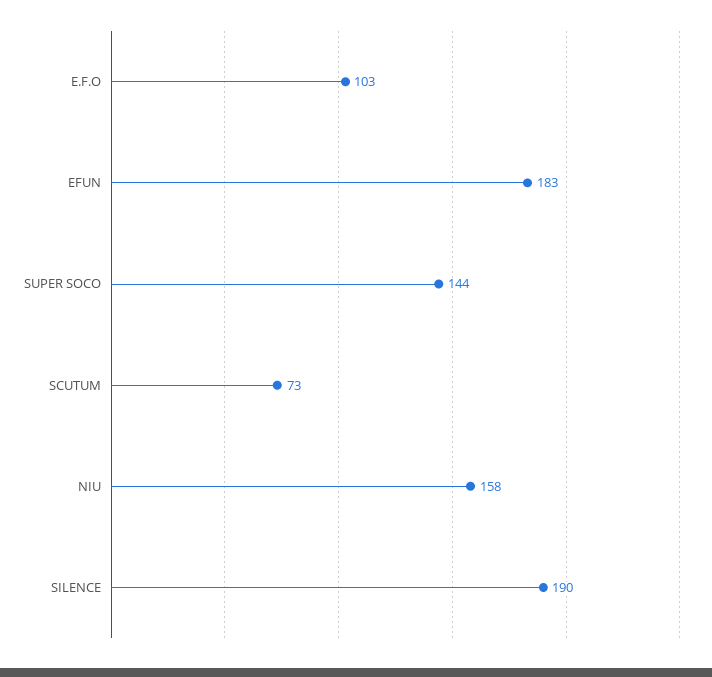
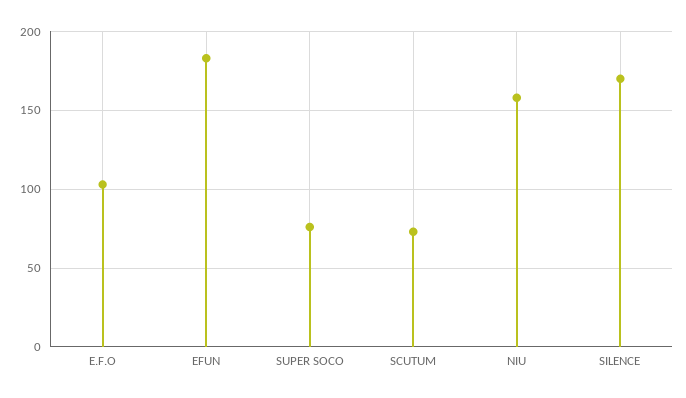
  {
    "E.F.O": 103,
    "EFUN": 183,
-   "SUPER SOCO": 144,
+   "SUPER SOCO": 75,
    "SCUTUM": 73,
    "NIU": 158,
-   "SILENCE": 190
+   "SILENCE": 170
  }

